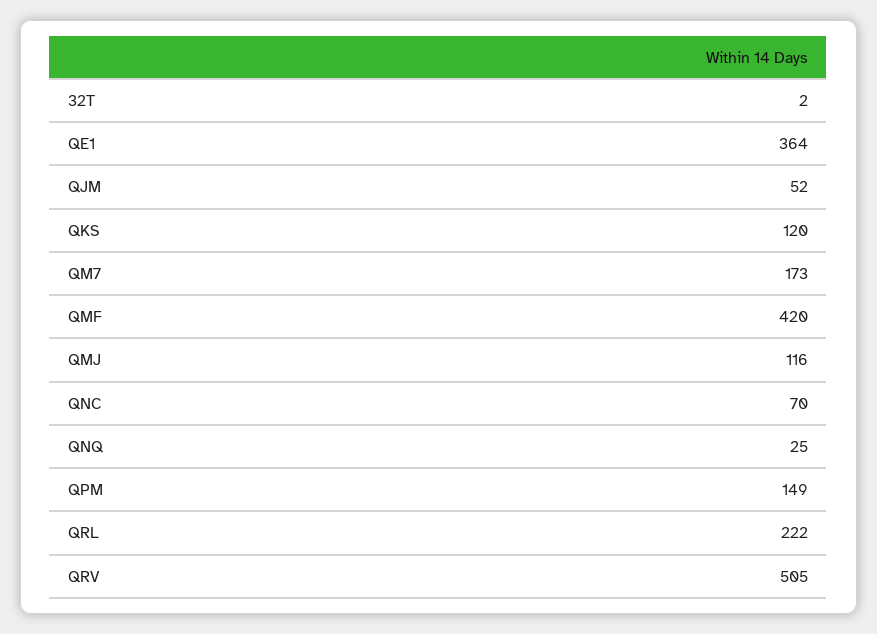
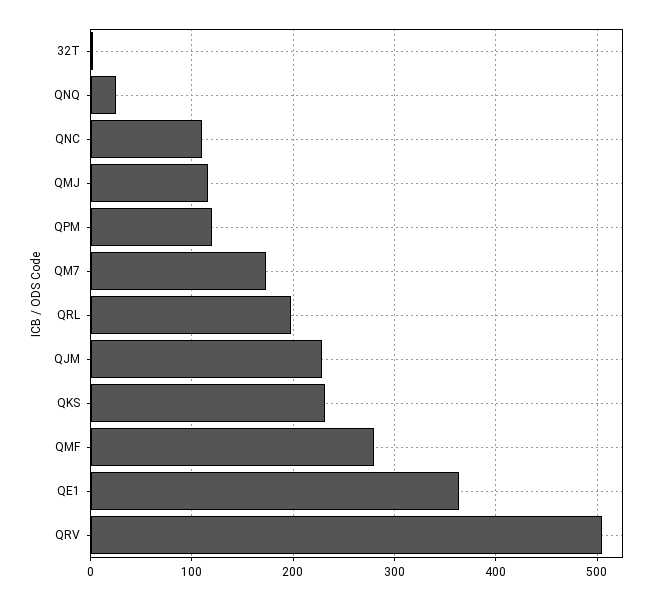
  {
    "32T": 2,
    "QE1": 364,
-   "QJM": 52,
+   "QJM": 230,
-   "QKS": 120,
+   "QKS": 230,
    "QM7": 173,
-   "QMF": 420,
+   "QMF": 280,
    "QMJ": 116,
-   "QNC": 70,
+   "QNC": 110,
    "QNQ": 25,
-   "QPM": 149,
+   "QPM": 120,
-   "QRL": 222,
+   "QRL": 200,
    "QRV": 505
  }

